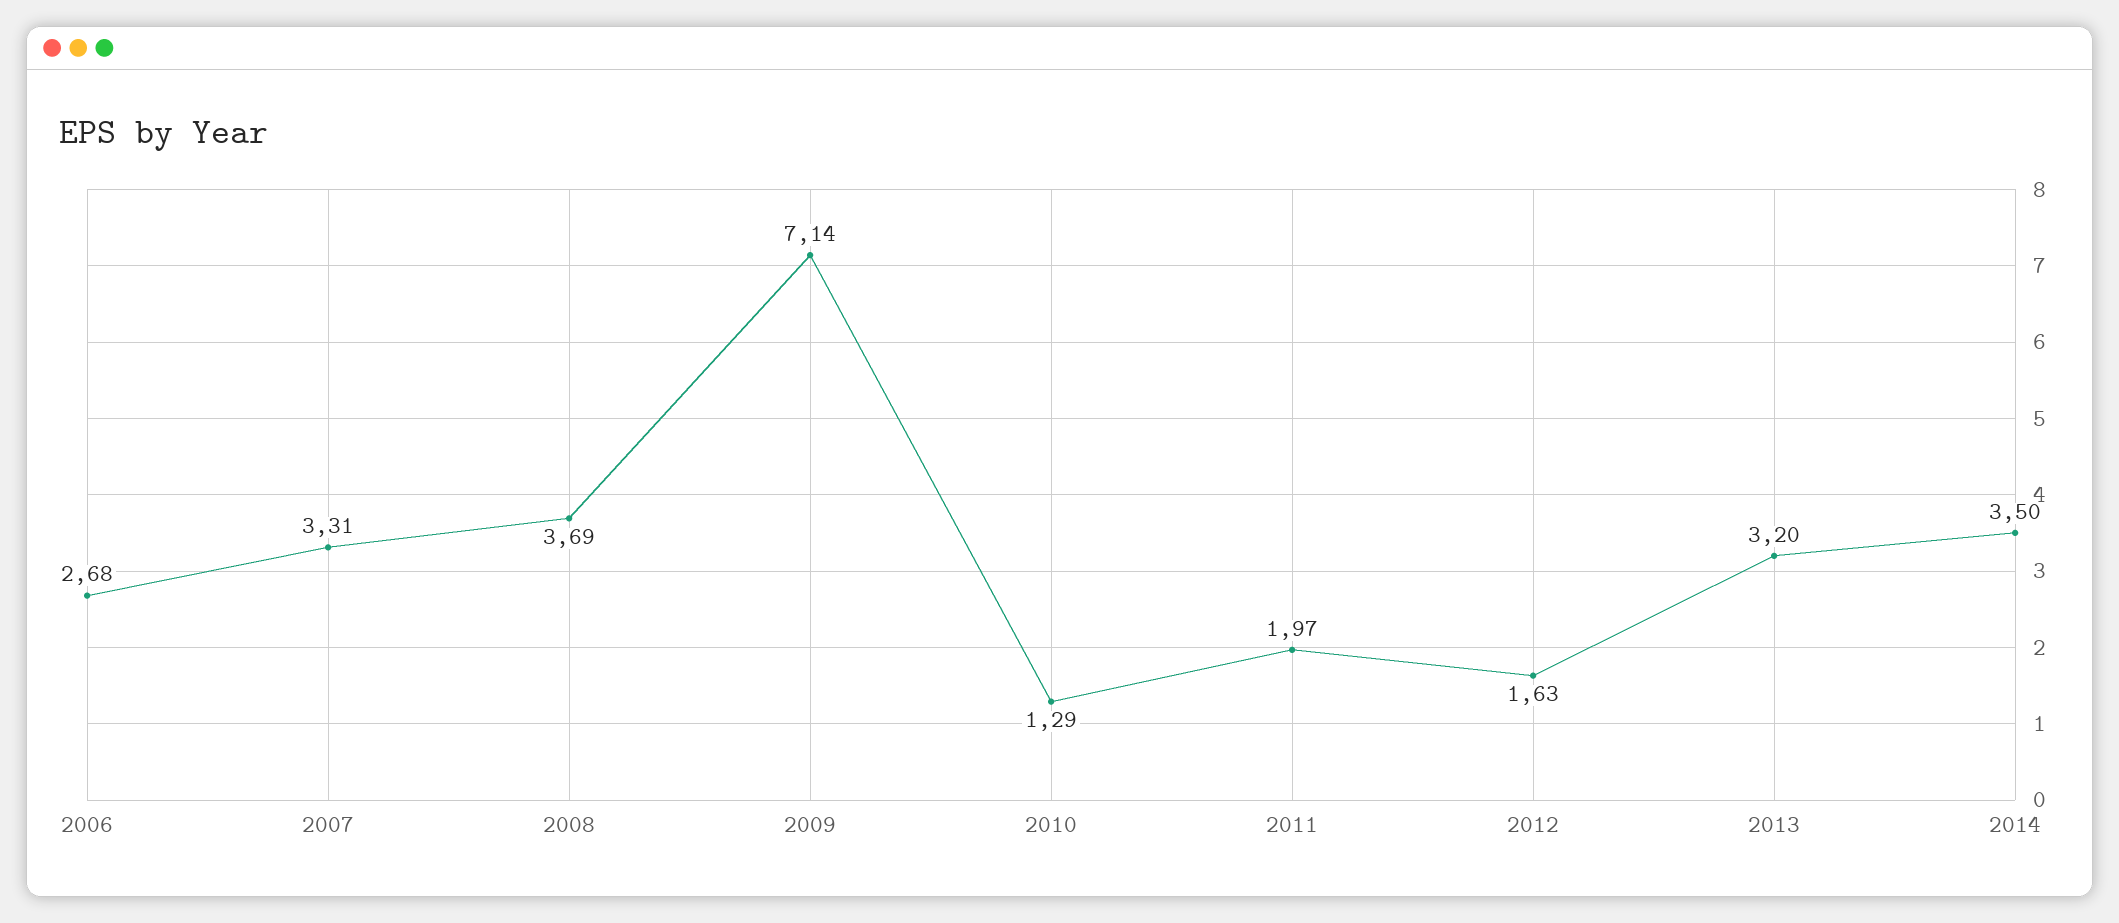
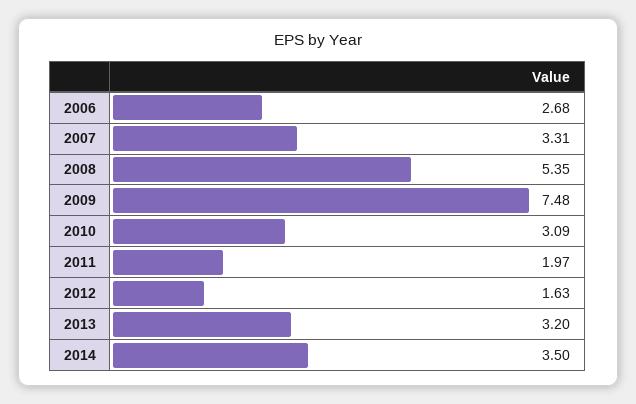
  {
    "2006": 2.68,
    "2007": 3.31,
-   "2008": 3.69,
+   "2008": 5.35,
-   "2009": 7.14,
+   "2009": 7.48,
-   "2010": 1.29,
+   "2010": 3.09,
    "2011": 1.97,
    "2012": 1.63,
    "2013": 3.2,
    "2014": 3.5
  }

